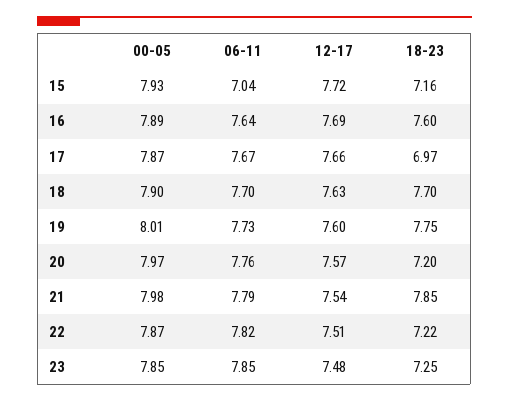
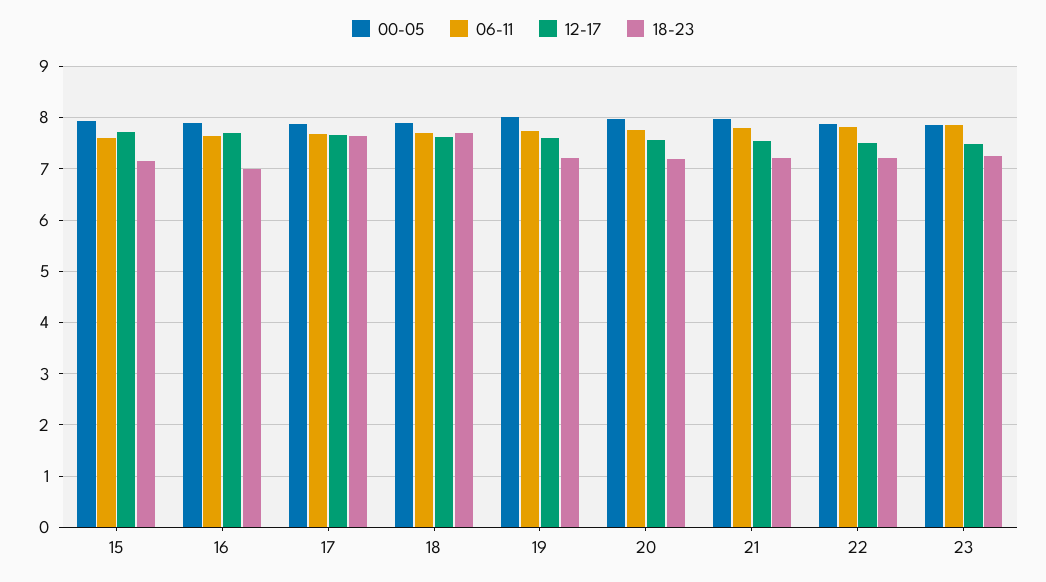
  {
    "00-05": {
      "15": 7.93,
      "16": 7.89,
      "17": 7.87,
      "18": 7.9,
      "19": 8.01,
      "20": 7.97,
      "21": 7.98,
      "22": 7.87,
      "23": 7.85
    },
    "06-11": {
-     "15": 7.04,
+     "15": 7.6,
      "16": 7.64,
      "17": 7.67,
      "18": 7.7,
      "19": 7.73,
      "20": 7.76,
      "21": 7.79,
      "22": 7.82,
      "23": 7.85
    },
    "12-17": {
      "15": 7.72,
      "16": 7.69,
      "17": 7.66,
      "18": 7.63,
      "19": 7.6,
      "20": 7.57,
      "21": 7.54,
      "22": 7.51,
      "23": 7.48
    },
    "18-23": {
      "15": 7.16,
-     "16": 7.6,
+     "16": 7,
-     "17": 6.97,
+     "17": 7.6,
      "18": 7.7,
-     "19": 7.75,
+     "19": 7.2,
      "20": 7.2,
-     "21": 7.85,
+     "21": 7.2,
      "22": 7.22,
      "23": 7.25
    }
  }

